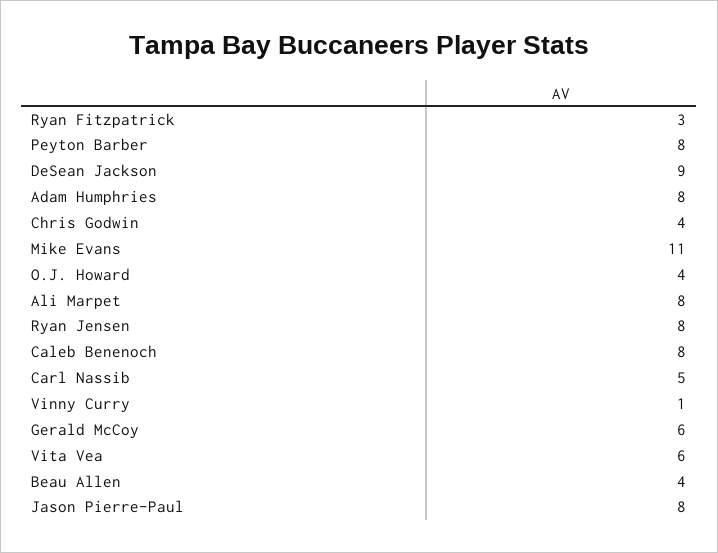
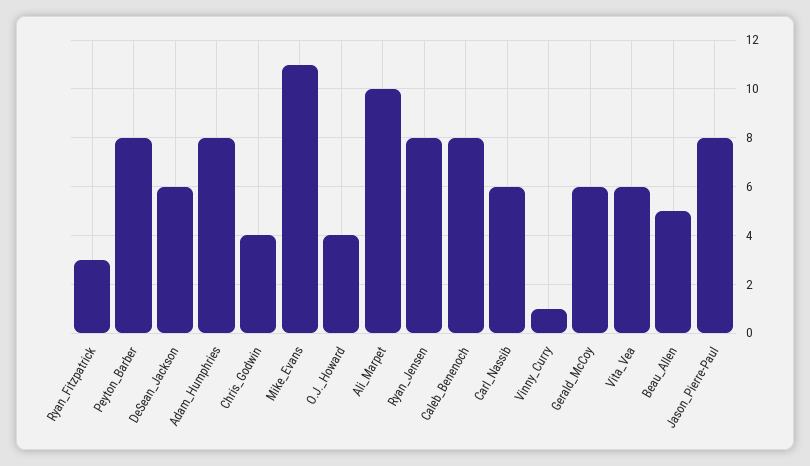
  {
    "Ryan Fitzpatrick": 3,
    "Peyton Barber": 8,
-   "DeSean Jackson": 9,
+   "DeSean Jackson": 6,
    "Adam Humphries": 8,
    "Chris Godwin": 4,
    "Mike Evans": 11,
    "O.J. Howard": 4,
-   "Ali Marpet": 8,
+   "Ali Marpet": 10,
    "Ryan Jensen": 8,
    "Caleb Benenoch": 8,
-   "Carl Nassib": 5,
+   "Carl Nassib": 6,
    "Vinny Curry": 1,
    "Gerald McCoy": 6,
    "Vita Vea": 6,
-   "Beau Allen": 4,
+   "Beau Allen": 5,
    "Jason Pierre-Paul": 8
  }

